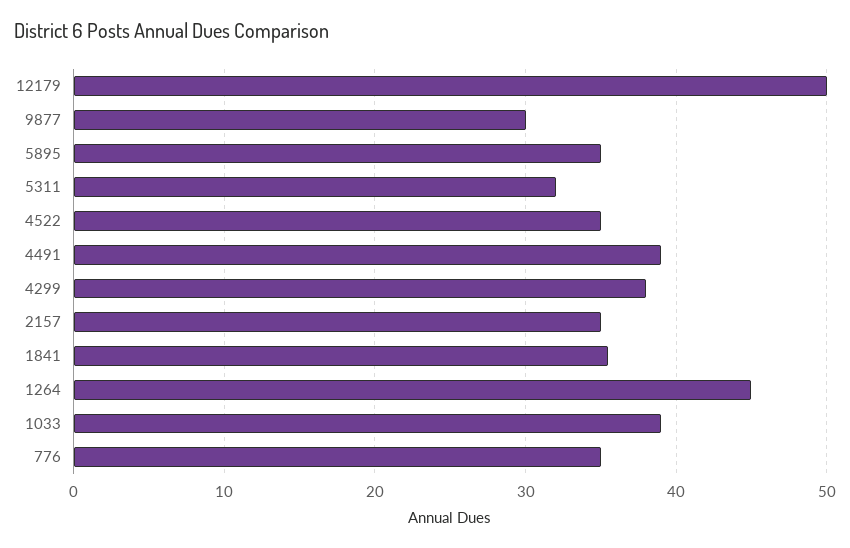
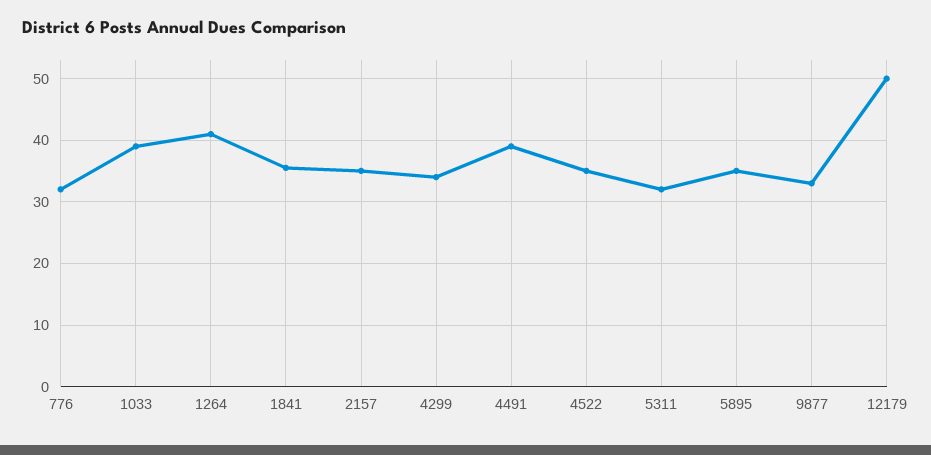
  {
    "12179": 50,
-   "9877": 30,
+   "9877": 33,
    "5895": 35,
    "5311": 32,
    "4522": 35,
    "4491": 39,
-   "4299": 38,
+   "4299": 34,
    "2157": 35,
    "1841": 36,
-   "1264": 45,
+   "1264": 41,
    "1033": 39,
-   "776": 35
+   "776": 32
  }

